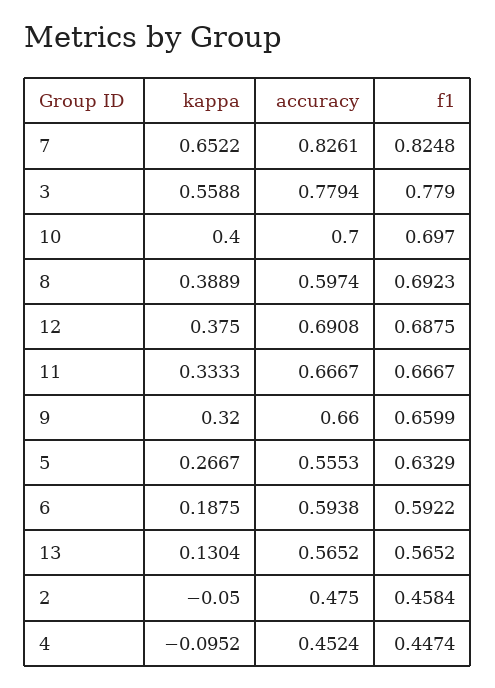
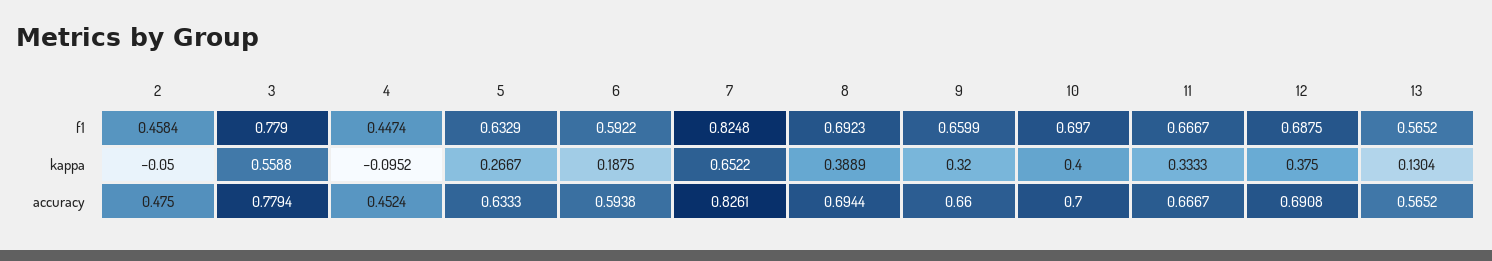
  {
    "kappa": {
      "7": 0.6522,
      "3": 0.5588,
      "10": 0.4,
      "8": 0.3889,
      "12": 0.375,
      "11": 0.3333,
      "9": 0.32,
      "5": 0.2667,
      "6": 0.1875,
      "13": 0.1304,
      "2": -0.05,
      "4": -0.0952
    },
    "accuracy": {
      "7": 0.8261,
      "3": 0.7794,
      "10": 0.7,
-     "8": 0.5974,
+     "8": 0.6944,
      "12": 0.6908,
      "11": 0.6667,
      "9": 0.66,
-     "5": 0.5553,
+     "5": 0.6333,
      "6": 0.5938,
      "13": 0.5652,
      "2": 0.475,
      "4": 0.4524
    },
    "f1": {
      "7": 0.8248,
      "3": 0.779,
      "10": 0.697,
      "8": 0.6923,
      "12": 0.6875,
      "11": 0.6667,
      "9": 0.6599,
      "5": 0.6329,
      "6": 0.5922,
      "13": 0.5652,
      "2": 0.4584,
      "4": 0.4474
    }
  }

